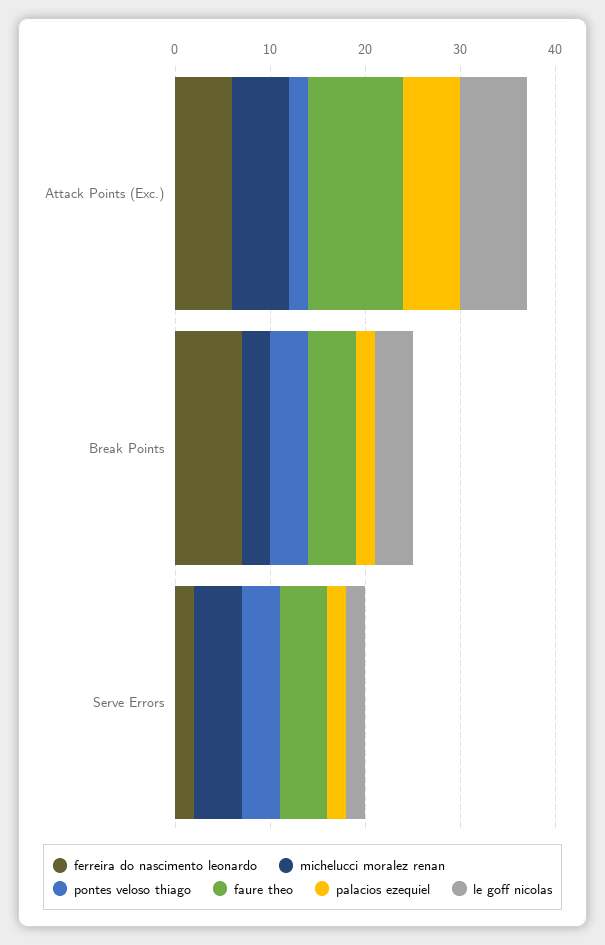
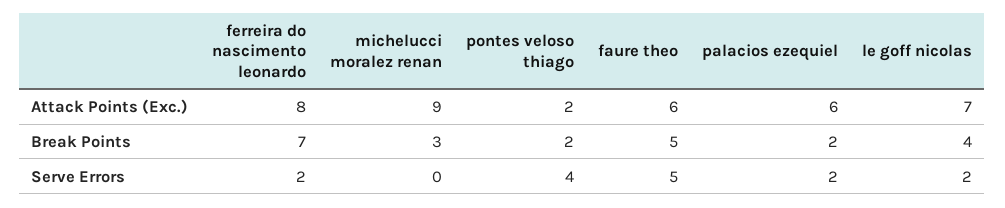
  {
    "ferreira do nascimento leonardo": {
-     "Attack Points (Exc.)": 6,
+     "Attack Points (Exc.)": 8,
      "Break Points": 7,
      "Serve Errors": 2
    },
    "michelucci moralez renan": {
-     "Attack Points (Exc.)": 6,
+     "Attack Points (Exc.)": 9,
      "Break Points": 3,
-     "Serve Errors": 5
+     "Serve Errors": 0
    },
    "pontes veloso thiago": {
      "Attack Points (Exc.)": 2,
-     "Break Points": 4,
+     "Break Points": 2,
      "Serve Errors": 4
    },
    "faure theo": {
-     "Attack Points (Exc.)": 10,
+     "Attack Points (Exc.)": 6,
      "Break Points": 5,
      "Serve Errors": 5
    },
    "palacios ezequiel": {
      "Attack Points (Exc.)": 6,
      "Break Points": 2,
      "Serve Errors": 2
    },
    "le goff nicolas": {
      "Attack Points (Exc.)": 7,
      "Break Points": 4,
      "Serve Errors": 2
    }
  }

